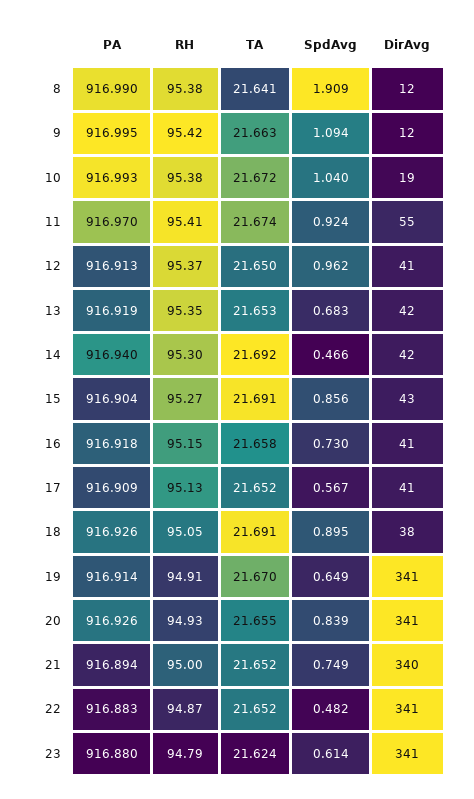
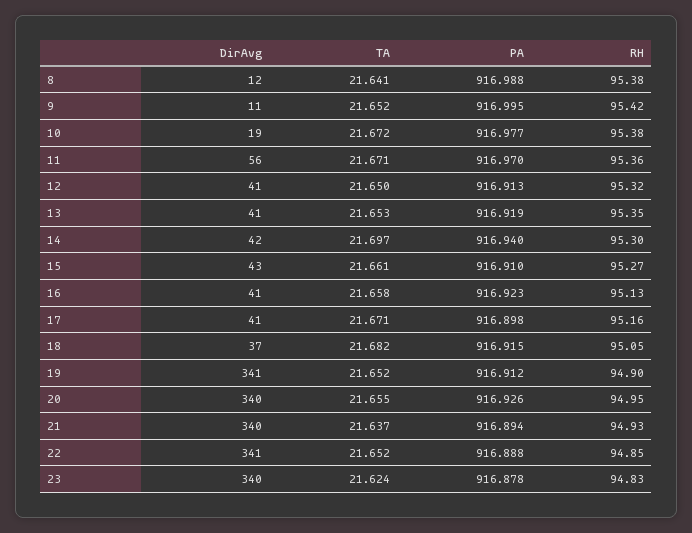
  {
    "PA": {
-     "8": 916.99,
+     "8": 916.988,
      "9": 916.995,
-     "10": 916.993,
+     "10": 916.977,
      "11": 916.97,
      "12": 916.913,
      "13": 916.919,
      "14": 916.94,
-     "15": 916.904,
+     "15": 916.91,
-     "16": 916.918,
+     "16": 916.923,
-     "17": 916.909,
+     "17": 916.898,
-     "18": 916.926,
+     "18": 916.915,
-     "19": 916.914,
+     "19": 916.912,
      "20": 916.926,
      "21": 916.894,
-     "22": 916.883,
+     "22": 916.888,
-     "23": 916.88
+     "23": 916.878
    },
    "RH": {
      "8": 95.38,
      "9": 95.42,
      "10": 95.38,
-     "11": 95.41,
+     "11": 95.36,
-     "12": 95.37,
+     "12": 95.32,
      "13": 95.35,
      "14": 95.3,
      "15": 95.27,
-     "16": 95.15,
+     "16": 95.13,
-     "17": 95.13,
+     "17": 95.16,
      "18": 95.05,
-     "19": 94.91,
+     "19": 94.9,
-     "20": 94.93,
+     "20": 94.95,
-     "21": 95,
+     "21": 94.93,
-     "22": 94.87,
+     "22": 94.85,
-     "23": 94.79
+     "23": 94.83
    },
    "TA": {
      "8": 21.641,
-     "9": 21.663,
+     "9": 21.652,
      "10": 21.672,
-     "11": 21.674,
+     "11": 21.671,
      "12": 21.65,
      "13": 21.653,
-     "14": 21.692,
+     "14": 21.697,
-     "15": 21.691,
+     "15": 21.661,
      "16": 21.658,
-     "17": 21.652,
+     "17": 21.671,
-     "18": 21.691,
+     "18": 21.682,
-     "19": 21.67,
+     "19": 21.652,
      "20": 21.655,
-     "21": 21.652,
+     "21": 21.637,
      "22": 21.652,
      "23": 21.624
    },
-   "SpdAvg": {
-     "8": 1.909,
-     "9": 1.094,
-     "10": 1.04,
-     "11": 0.924,
-     "12": 0.962,
-     "13": 0.683,
-     "14": 0.466,
-     "15": 0.856,
-     "16": 0.73,
-     "17": 0.567,
-     "18": 0.895,
-     "19": 0.649,
-     "20": 0.839,
-     "21": 0.749,
-     "22": 0.482,
-     "23": 0.614
-   },
    "DirAvg": {
      "8": 12,
-     "9": 12,
+     "9": 11,
      "10": 19,
-     "11": 55,
+     "11": 56,
      "12": 41,
-     "13": 42,
+     "13": 41,
      "14": 42,
      "15": 43,
      "16": 41,
      "17": 41,
-     "18": 38,
+     "18": 37,
      "19": 341,
-     "20": 341,
+     "20": 340,
      "21": 340,
      "22": 341,
-     "23": 341
+     "23": 340
    }
  }

